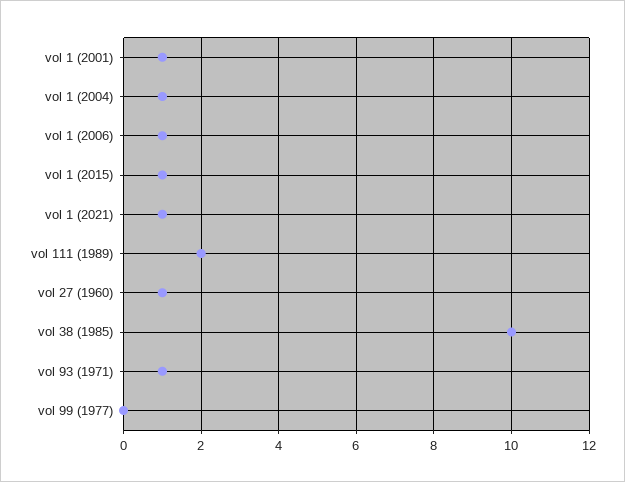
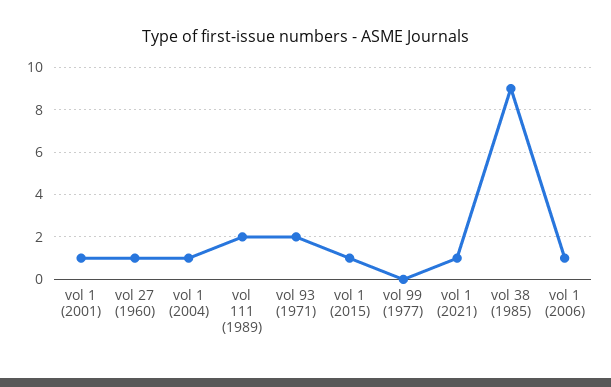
  {
    "vol 1 (2001)": 1,
    "vol 1 (2004)": 1,
    "vol 1 (2006)": 1,
    "vol 1 (2015)": 1,
    "vol 1 (2021)": 1,
    "vol 111 (1989)": 2,
    "vol 27 (1960)": 1,
-   "vol 38 (1985)": 10,
+   "vol 38 (1985)": 9,
-   "vol 93 (1971)": 1,
+   "vol 93 (1971)": 2,
    "vol 99 (1977)": 0
  }

